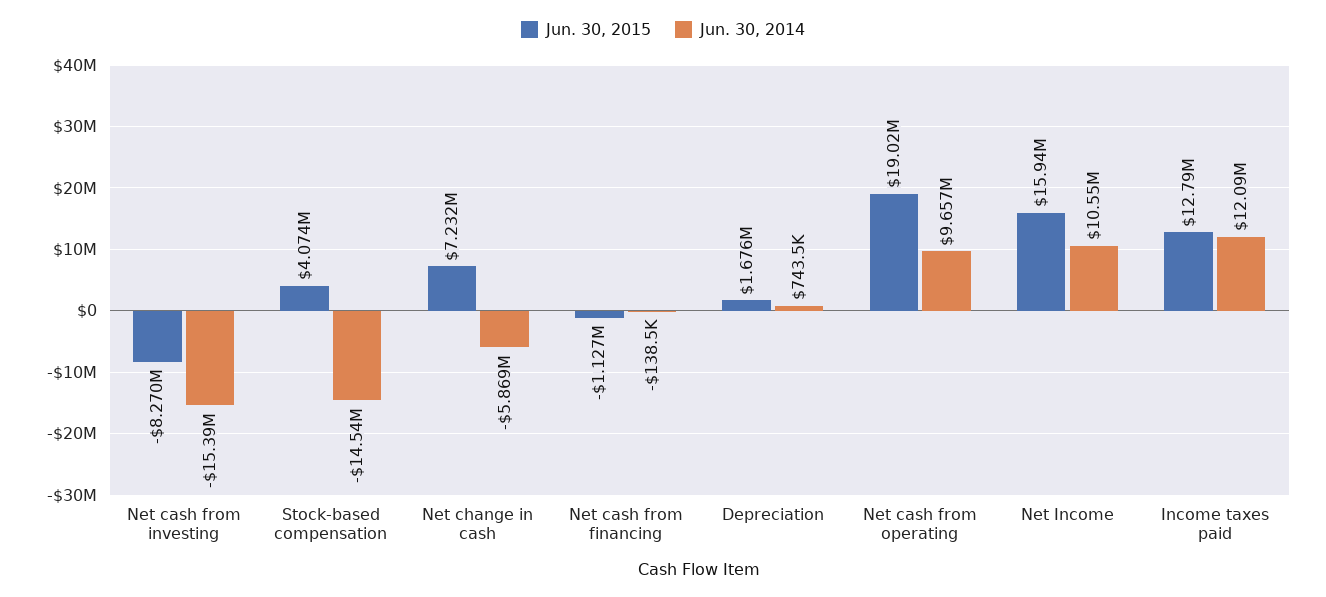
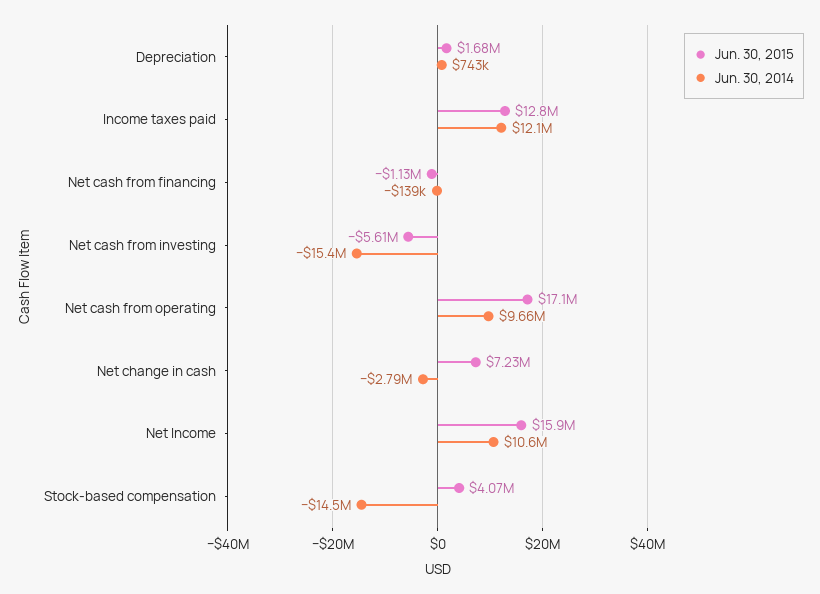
  {
    "Jun. 30, 2015": {
-     "Net cash from investing": -8270000,
+     "Net cash from investing": -5610000,
      "Stock-based compensation": 4074000,
      "Net change in cash": 7232000,
      "Net cash from financing": -1127000,
      "Depreciation": 1676000,
-     "Net cash from operating": 19020000,
+     "Net cash from operating": 17100000,
      "Net Income": 15940000,
      "Income taxes paid": 12790000
    },
    "Jun. 30, 2014": {
      "Net cash from investing": -15390000,
      "Stock-based compensation": -14540000,
-     "Net change in cash": -5869000,
+     "Net change in cash": -2790000,
      "Net cash from financing": -138500,
      "Depreciation": 743500,
      "Net cash from operating": 9657000,
      "Net Income": 10550000,
      "Income taxes paid": 12090000
    }
  }

